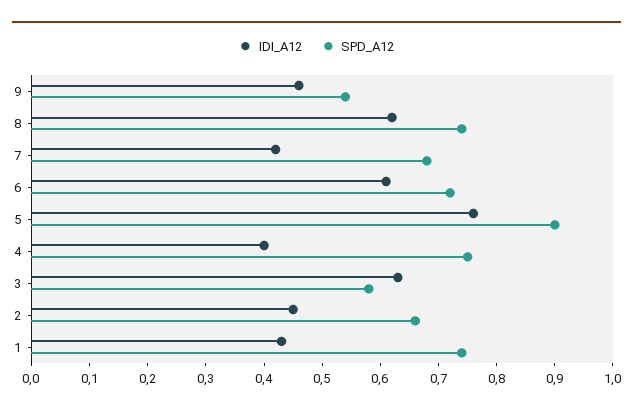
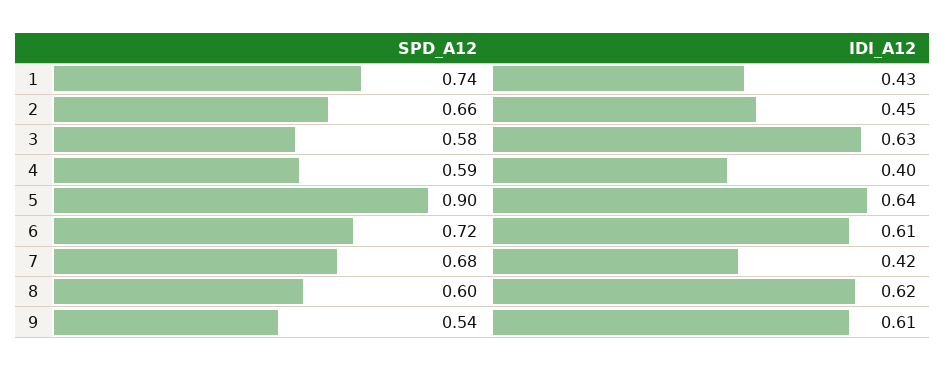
  {
    "IDI_A12": {
-     "9": 0.45,
+     "9": 0.61,
      "8": 0.62,
      "7": 0.42,
      "6": 0.61,
-     "5": 0.75,
+     "5": 0.64,
      "4": 0.4,
      "3": 0.63,
      "2": 0.45,
      "1": 0.43
    },
    "SPD_A12": {
      "9": 0.54,
-     "8": 0.75,
+     "8": 0.6,
      "7": 0.68,
      "6": 0.72,
      "5": 0.9,
-     "4": 0.75,
+     "4": 0.59,
      "3": 0.58,
      "2": 0.66,
      "1": 0.74
    }
  }

